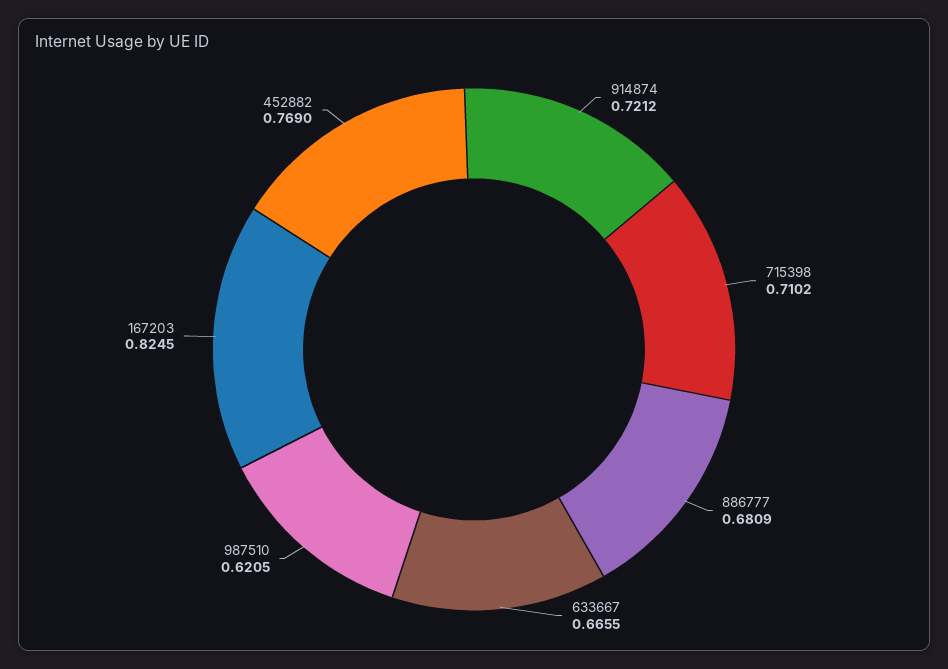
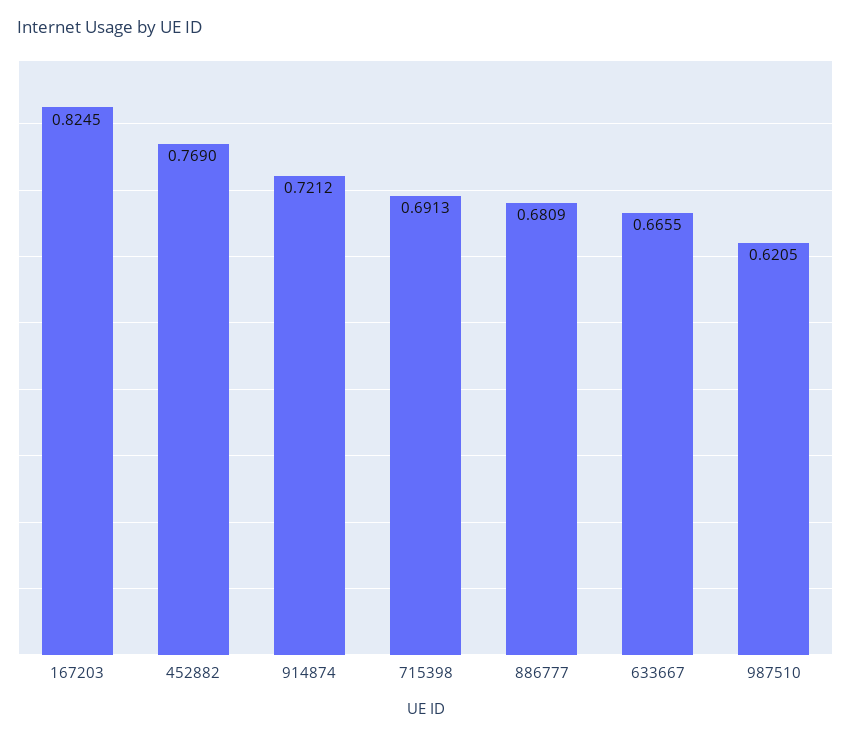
  {
    "914874": 0.7212,
-   "715398": 0.7102,
+   "715398": 0.6913,
    "886777": 0.6809,
    "633667": 0.6655,
    "987510": 0.6205,
    "167203": 0.8245,
    "452882": 0.769
  }

